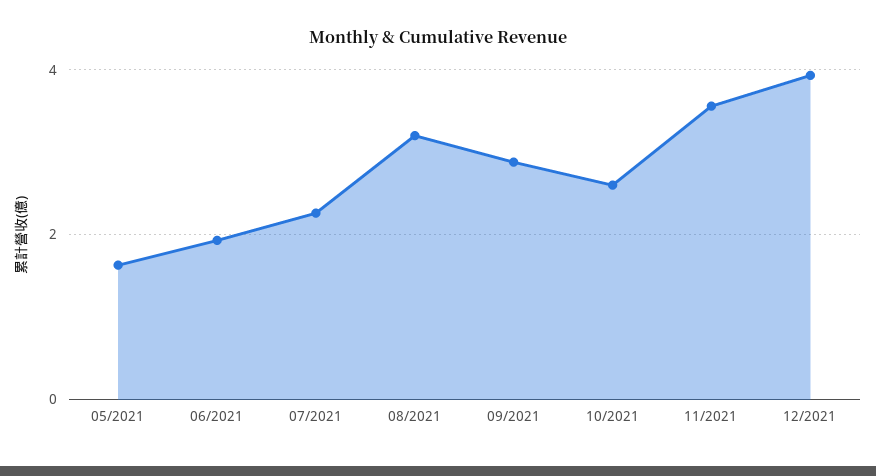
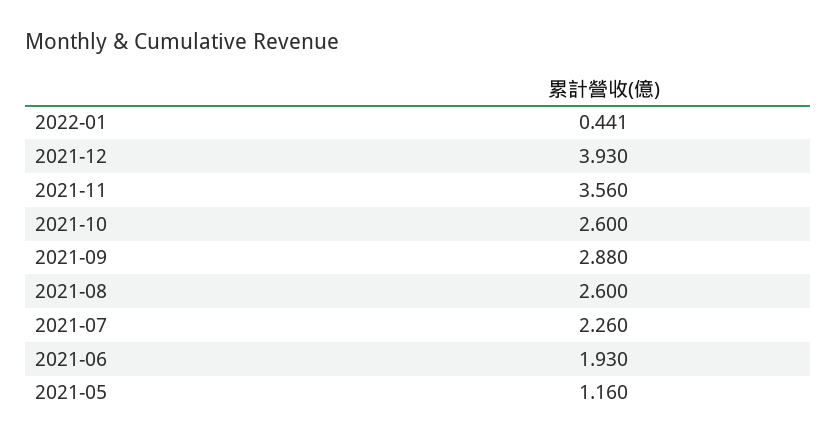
  {
-   "05/2021": 1.6,
+   "05/2021": 1.16,
    "06/2021": 1.93,
    "07/2021": 2.26,
-   "08/2021": 3.2,
+   "08/2021": 2.6,
    "09/2021": 2.88,
    "10/2021": 2.6,
    "11/2021": 3.56,
-   "12/2021": 3.93
+   "12/2021": 3.93,
+   "2022-01": 0.441
  }

